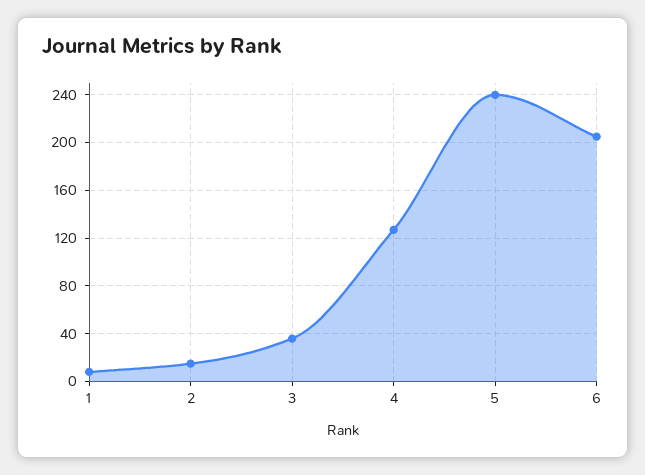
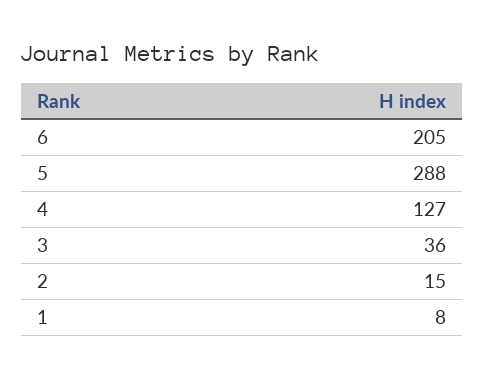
  {
    "1": 8,
    "2": 15,
    "3": 36,
    "4": 127,
-   "5": 240,
+   "5": 288,
    "6": 205
  }

